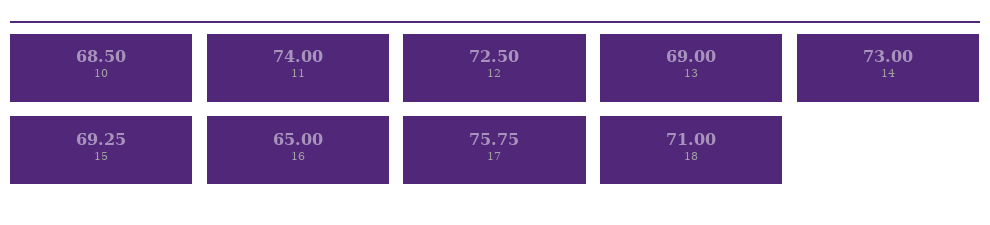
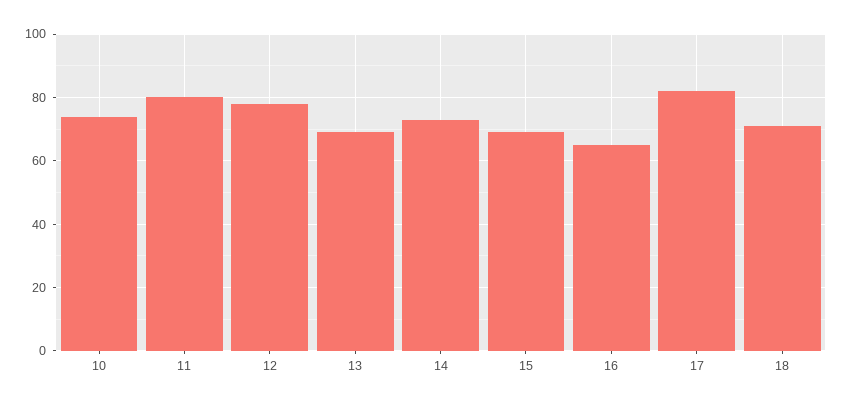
  {
-   "10": 68.5,
+   "10": 74,
-   "11": 74,
+   "11": 80,
-   "12": 72.5,
+   "12": 78,
    "13": 69,
    "14": 73,
    "15": 69.25,
    "16": 65,
-   "17": 75.75,
+   "17": 82,
    "18": 71
  }

